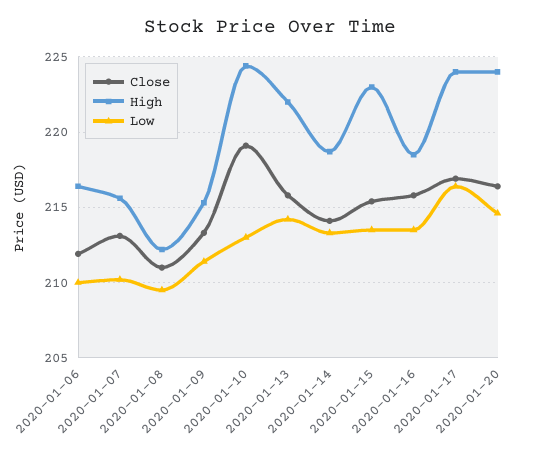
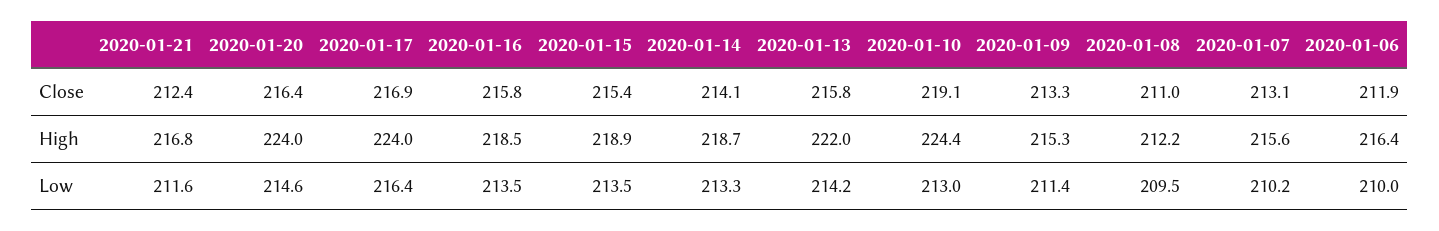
  {
    "Close": {
      "2020-01-06": 211.9,
      "2020-01-07": 213.1,
      "2020-01-08": 211,
      "2020-01-09": 213.3,
      "2020-01-10": 219.1,
      "2020-01-13": 215.8,
      "2020-01-14": 214.1,
      "2020-01-15": 215.4,
      "2020-01-16": 215.8,
      "2020-01-17": 216.9,
-     "2020-01-20": 216.4
+     "2020-01-20": 216.4,
+     "2020-01-21": 212.4
    },
    "High": {
      "2020-01-06": 216.4,
      "2020-01-07": 215.6,
      "2020-01-08": 212.2,
      "2020-01-09": 215.3,
      "2020-01-10": 224.4,
      "2020-01-13": 222,
      "2020-01-14": 218.7,
-     "2020-01-15": 223,
+     "2020-01-15": 218.9,
      "2020-01-16": 218.5,
      "2020-01-17": 224,
-     "2020-01-20": 224
+     "2020-01-20": 224,
+     "2020-01-21": 216.8
    },
    "Low": {
      "2020-01-06": 210,
      "2020-01-07": 210.2,
      "2020-01-08": 209.5,
      "2020-01-09": 211.4,
      "2020-01-10": 213,
      "2020-01-13": 214.2,
      "2020-01-14": 213.3,
      "2020-01-15": 213.5,
      "2020-01-16": 213.5,
      "2020-01-17": 216.4,
-     "2020-01-20": 214.6
+     "2020-01-20": 214.6,
+     "2020-01-21": 211.6
    }
  }

